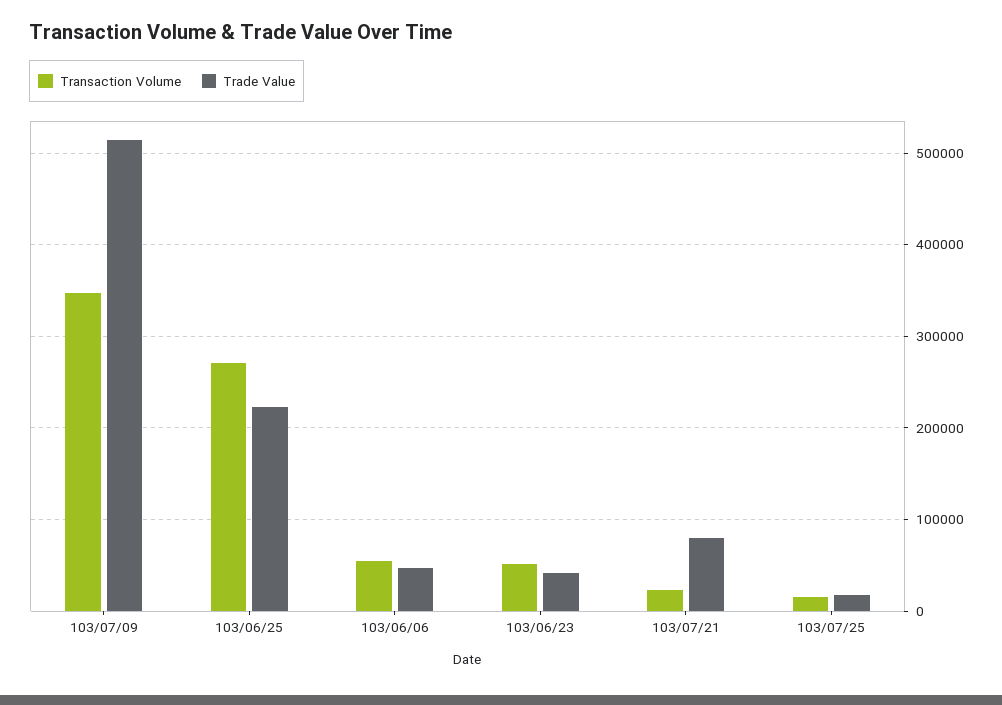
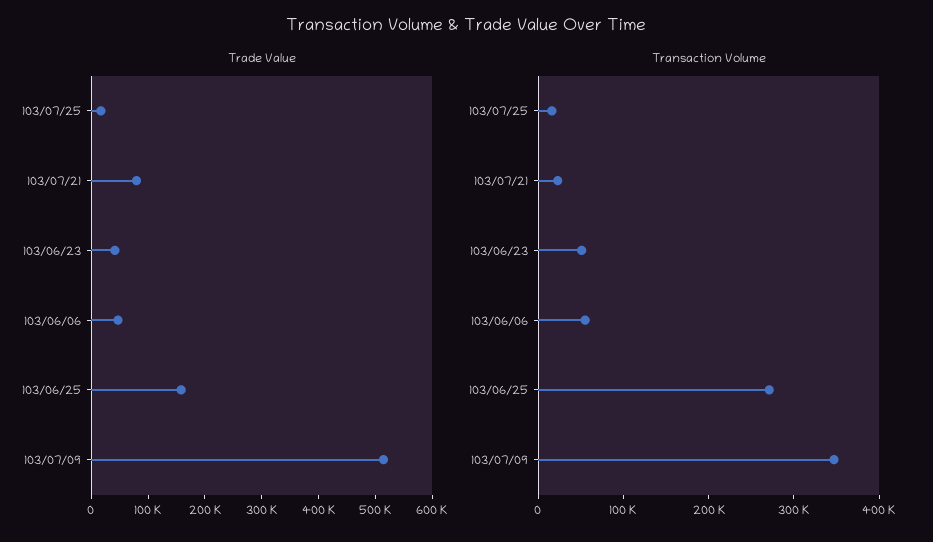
  {
    "Transaction Volume": {
      "103/07/09": 350000,
      "103/06/25": 270000,
      "103/06/06": 60000,
      "103/06/23": 50000,
      "103/07/21": 20000,
      "103/07/25": 20000
    },
    "Trade Value": {
      "103/07/09": 510000,
-     "103/06/25": 220000,
+     "103/06/25": 160000,
      "103/06/06": 50000,
      "103/06/23": 40000,
      "103/07/21": 80000,
      "103/07/25": 20000
    }
  }

